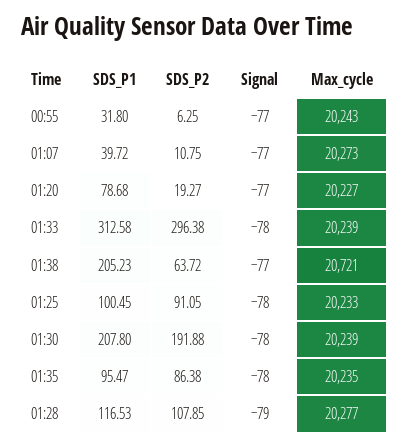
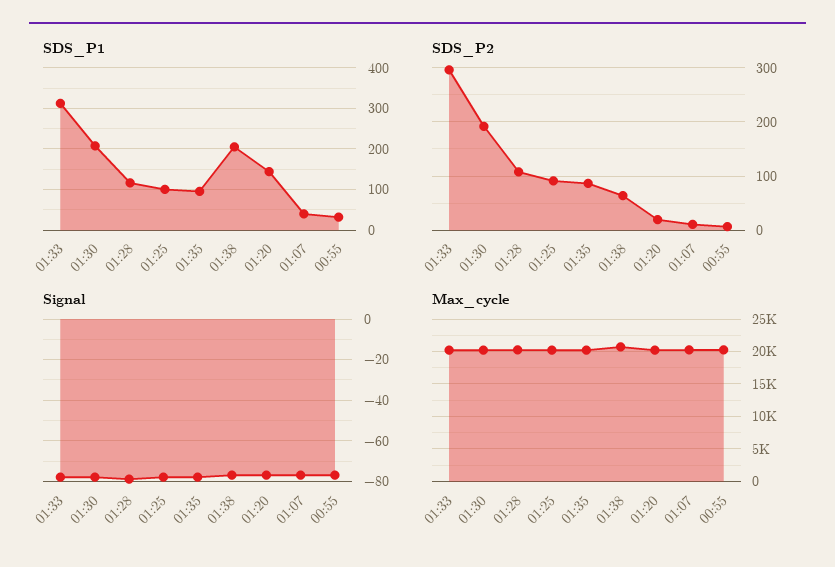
  {
    "SDS_P1": {
      "00:55": 31.8,
      "01:07": 39.72,
-     "01:20": 78.68,
+     "01:20": 140,
      "01:33": 312.58,
      "01:38": 205.23,
      "01:25": 100.45,
      "01:30": 207.8,
      "01:35": 95.47,
      "01:28": 116.53
    },
    "SDS_P2": {
      "00:55": 6.25,
      "01:07": 10.75,
      "01:20": 19.27,
      "01:33": 296.38,
      "01:38": 63.72,
      "01:25": 91.05,
      "01:30": 191.88,
      "01:35": 86.38,
      "01:28": 107.85
    },
    "Signal": {
      "00:55": -77,
      "01:07": -77,
      "01:20": -77,
      "01:33": -78,
      "01:38": -77,
      "01:25": -78,
      "01:30": -78,
      "01:35": -78,
      "01:28": -79
    },
    "Max_cycle": {
      "00:55": 20243,
      "01:07": 20273,
      "01:20": 20227,
      "01:33": 20239,
      "01:38": 20721,
      "01:25": 20233,
      "01:30": 20239,
      "01:35": 20235,
      "01:28": 20277
    }
  }

